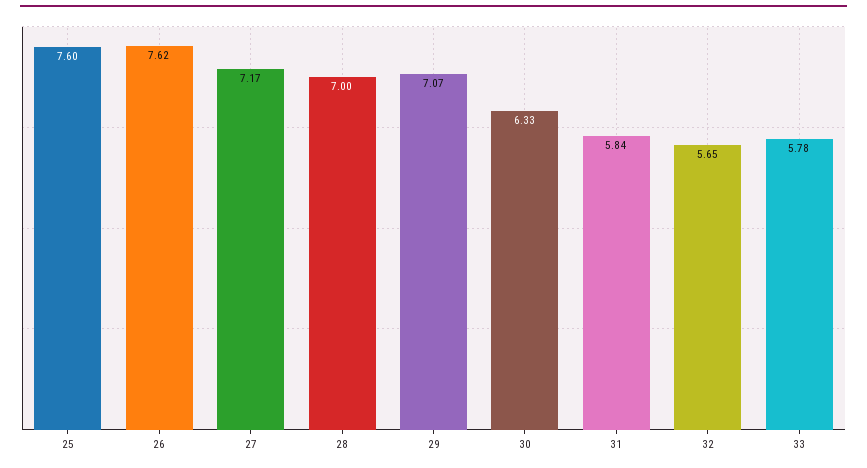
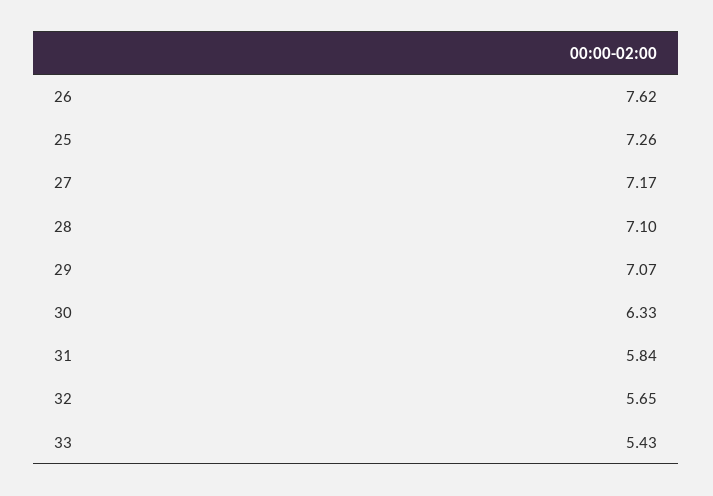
  {
-   "25": 7.6,
+   "25": 7.26,
    "26": 7.62,
    "27": 7.17,
-   "28": 7,
+   "28": 7.1,
    "29": 7.07,
    "30": 6.33,
    "31": 5.84,
    "32": 5.65,
-   "33": 5.78
+   "33": 5.43
  }

